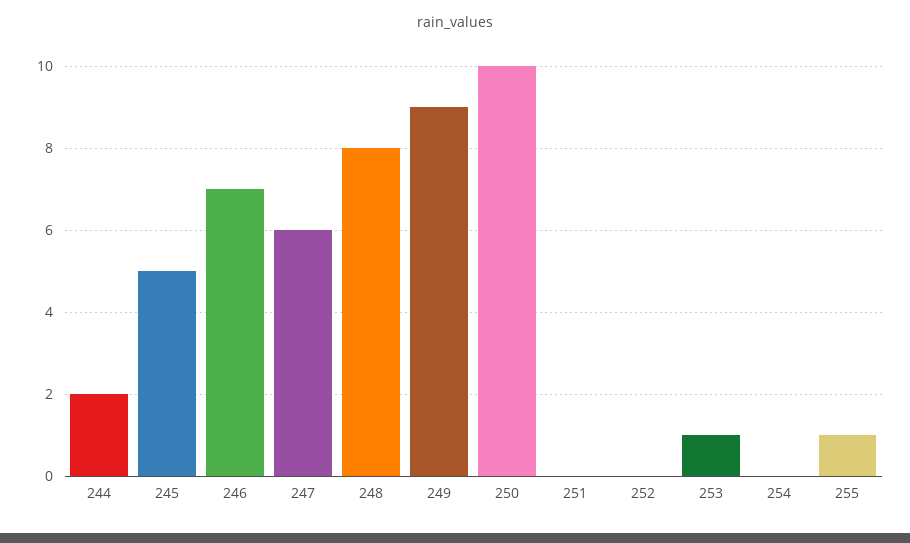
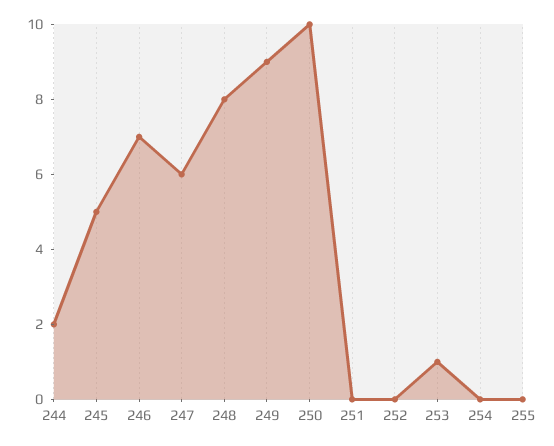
  {
    "244": 2,
    "245": 5,
    "246": 7,
    "247": 6,
    "248": 8,
    "249": 9,
    "250": 10,
    "251": 0,
    "252": 0,
    "253": 1,
    "254": 0,
-   "255": 1
+   "255": 0
  }

